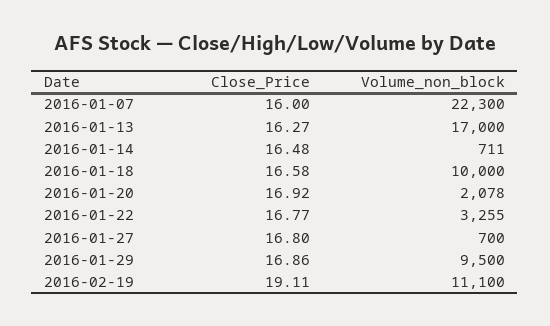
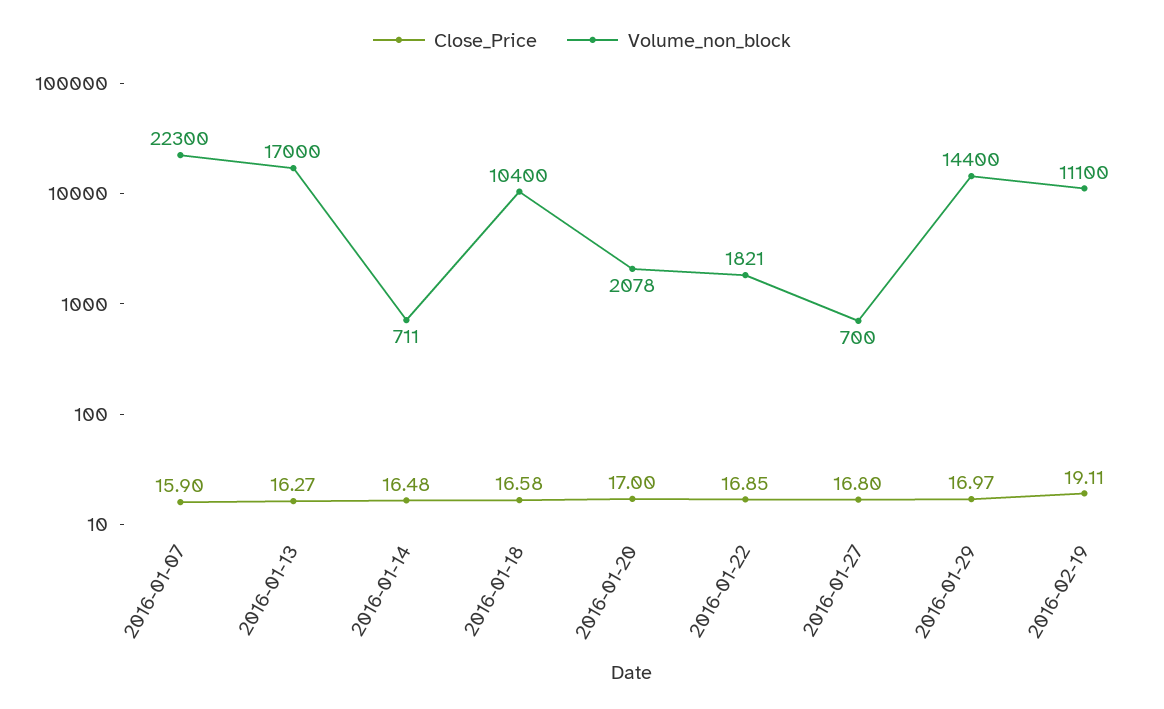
  {
    "Close_Price": {
-     "2016-01-07": 16,
+     "2016-01-07": 15.9,
      "2016-01-13": 16.27,
      "2016-01-14": 16.48,
      "2016-01-18": 16.58,
-     "2016-01-20": 16.92,
+     "2016-01-20": 17,
-     "2016-01-22": 16.77,
+     "2016-01-22": 16.85,
      "2016-01-27": 16.8,
-     "2016-01-29": 16.86,
+     "2016-01-29": 16.97,
      "2016-02-19": 19.11
    },
    "Volume_non_block": {
      "2016-01-07": 22300,
      "2016-01-13": 17000,
      "2016-01-14": 711,
-     "2016-01-18": 10000,
+     "2016-01-18": 10400,
      "2016-01-20": 2078,
-     "2016-01-22": 3255,
+     "2016-01-22": 1821,
      "2016-01-27": 700,
-     "2016-01-29": 9500,
+     "2016-01-29": 14400,
      "2016-02-19": 11100
    }
  }

